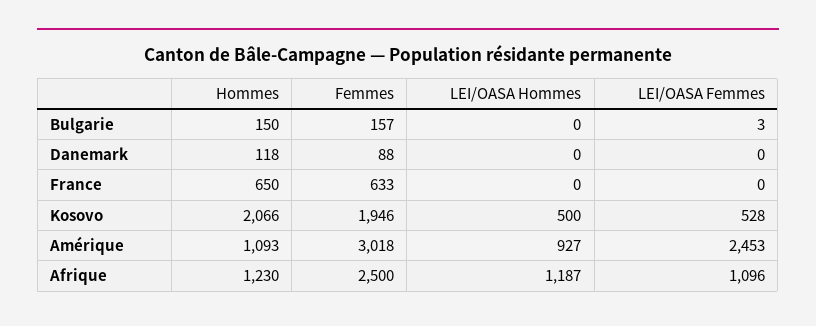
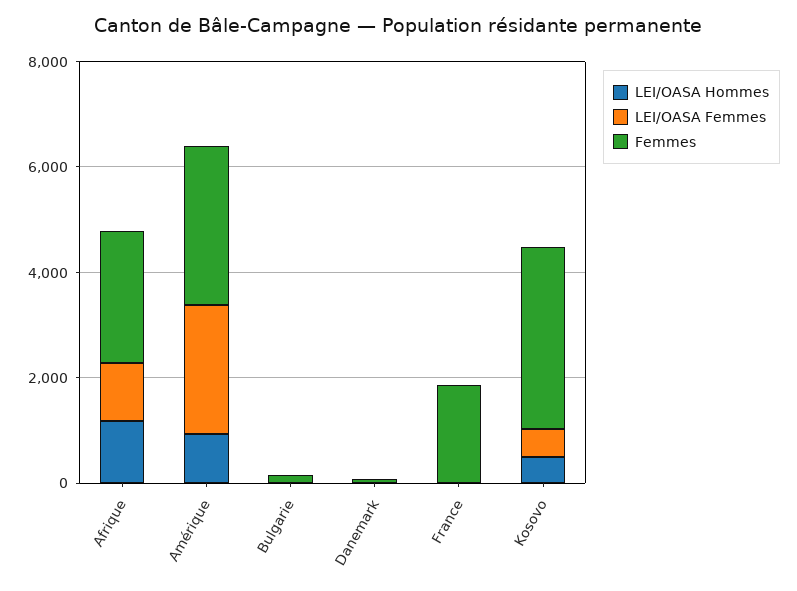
  {
-   "Hommes": {
-     "Bulgarie": 150,
-     "Danemark": 118,
-     "France": 650,
-     "Kosovo": 2066,
-     "Amérique": 1093,
-     "Afrique": 1230
-   },
    "Femmes": {
      "Bulgarie": 157,
      "Danemark": 88,
-     "France": 633,
+     "France": 2000,
-     "Kosovo": 1946,
+     "Kosovo": 3500,
      "Amérique": 3018,
      "Afrique": 2500
    },
    "LEI/OASA Hommes": {
      "Bulgarie": 0,
      "Danemark": 0,
      "France": 0,
      "Kosovo": 500,
      "Amérique": 927,
      "Afrique": 1187
    },
    "LEI/OASA Femmes": {
      "Bulgarie": 3,
      "Danemark": 0,
      "France": 0,
      "Kosovo": 528,
      "Amérique": 2453,
      "Afrique": 1096
    }
  }

